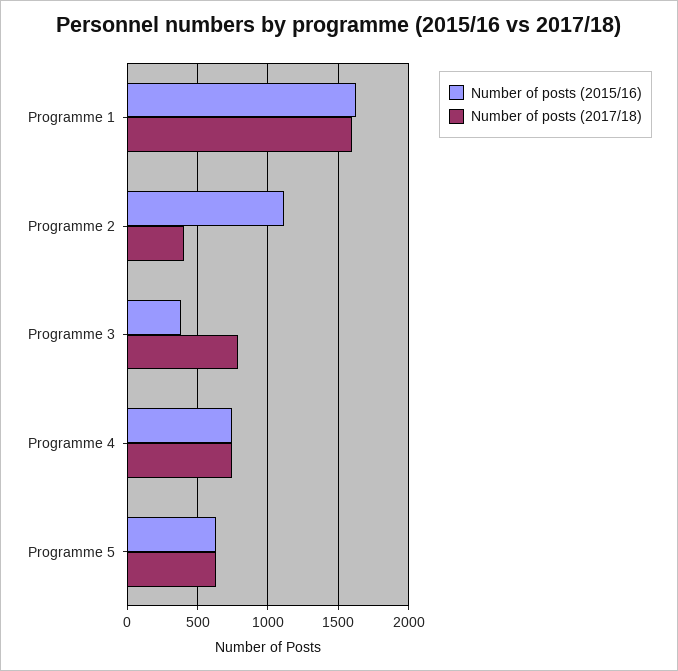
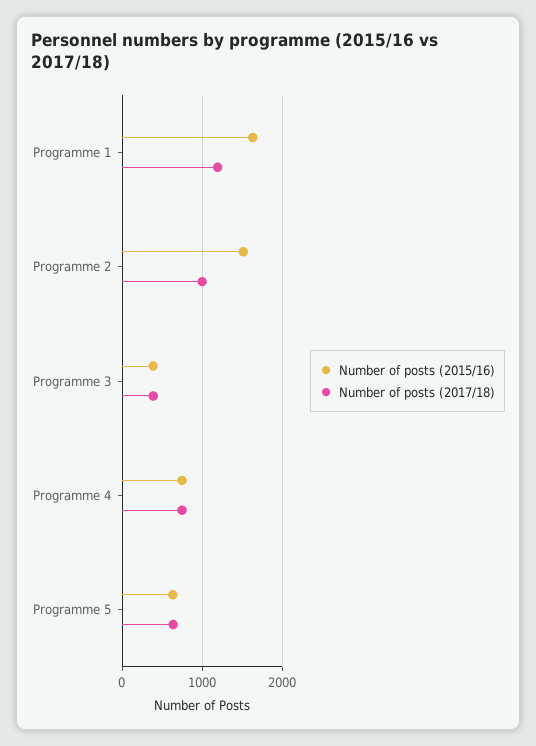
  {
    "Number of posts (2015/16)": {
      "Programme 1": 1650,
-     "Programme 2": 1100,
+     "Programme 2": 1500,
      "Programme 3": 400,
      "Programme 4": 750,
      "Programme 5": 650
    },
    "Number of posts (2017/18)": {
-     "Programme 1": 1600,
+     "Programme 1": 1200,
-     "Programme 2": 400,
+     "Programme 2": 1000,
-     "Programme 3": 800,
+     "Programme 3": 400,
      "Programme 4": 750,
      "Programme 5": 650
    }
  }

